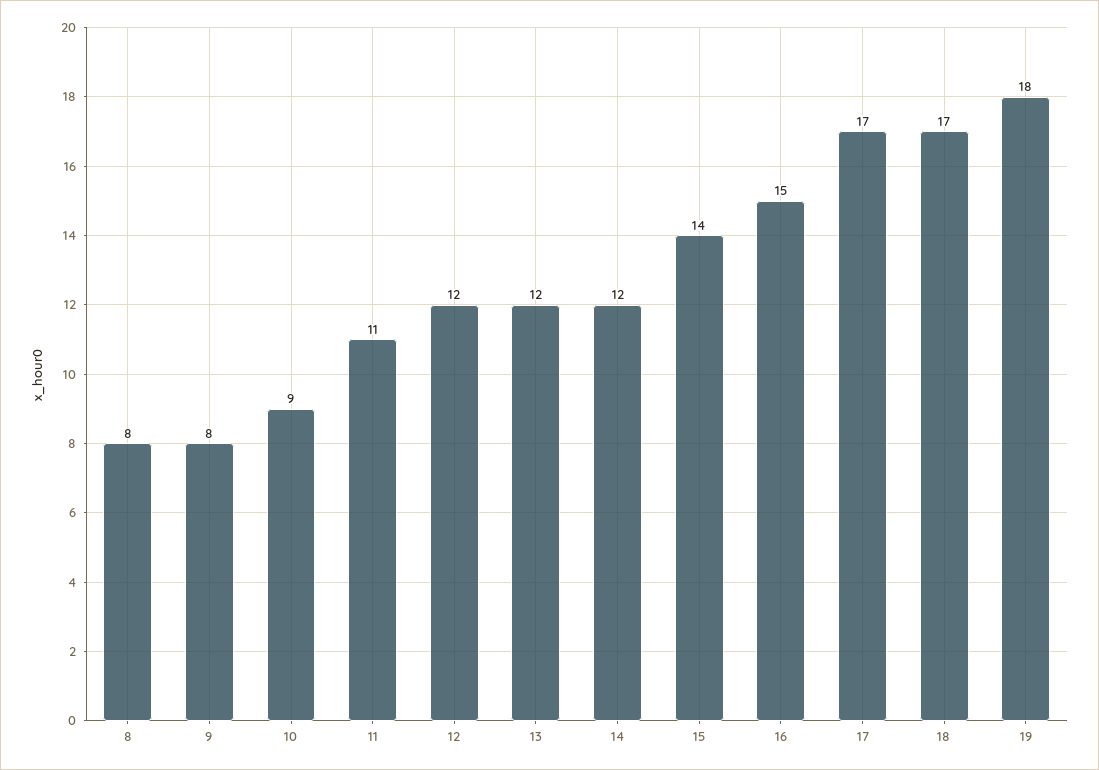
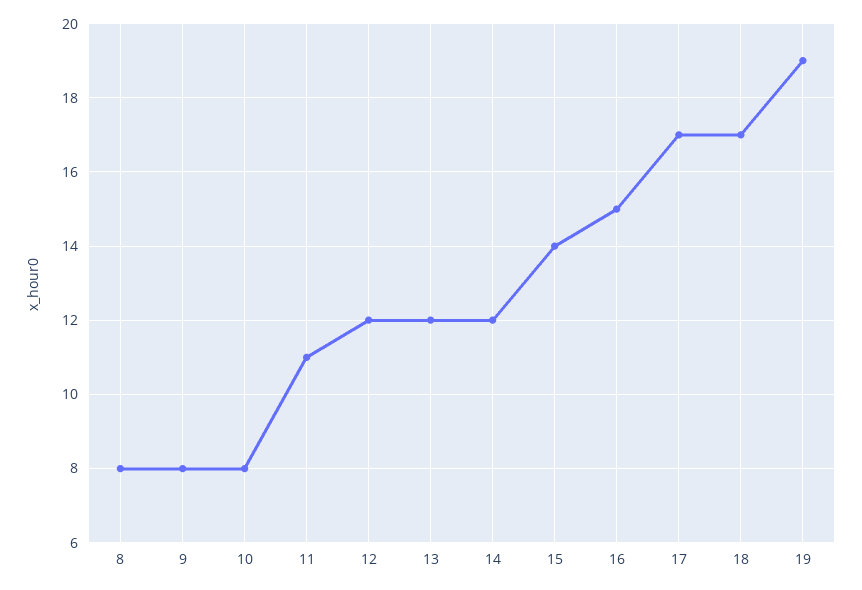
  {
    "8": 8,
    "9": 8,
-   "10": 9,
+   "10": 8,
    "11": 11,
    "12": 12,
    "13": 12,
    "14": 12,
    "15": 14,
    "16": 15,
    "17": 17,
    "18": 17,
-   "19": 18
+   "19": 19
  }

